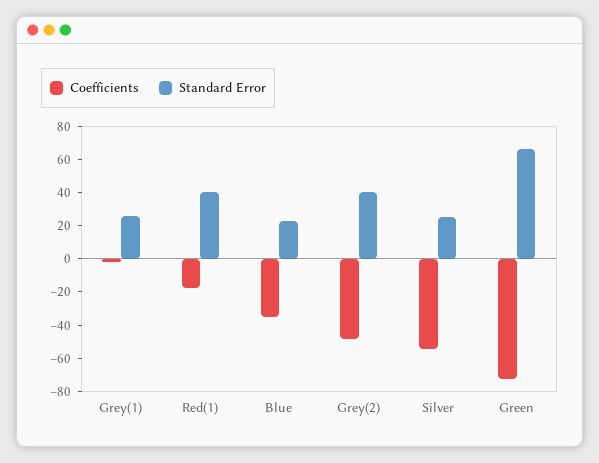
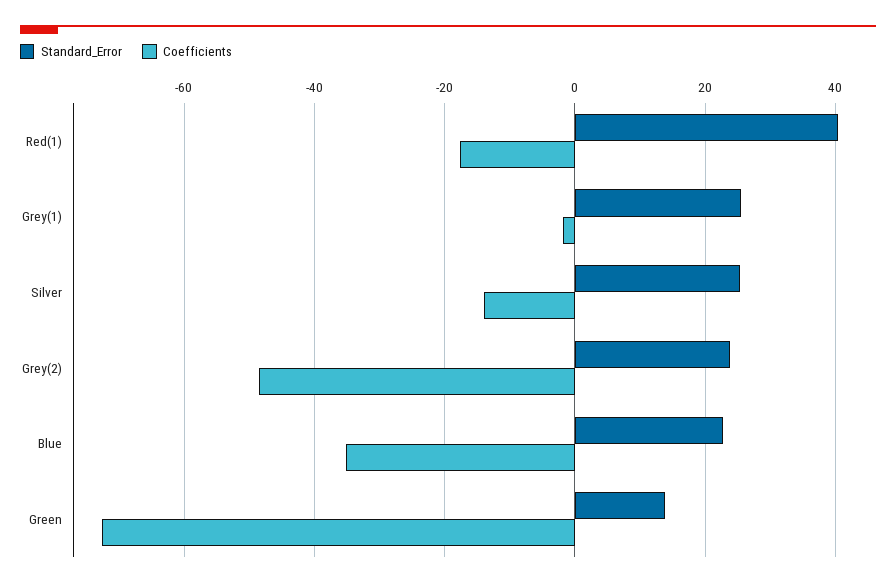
  {
    "Coefficients": {
      "Grey(1)": -2,
      "Red(1)": -18,
      "Blue": -36,
      "Grey(2)": -48,
-     "Silver": -55,
+     "Silver": -14,
      "Green": -72
    },
    "Standard Error": {
      "Grey(1)": 26,
      "Red(1)": 40,
      "Blue": 22,
-     "Grey(2)": 40,
+     "Grey(2)": 24,
      "Silver": 26,
-     "Green": 65
+     "Green": 14
    }
  }

